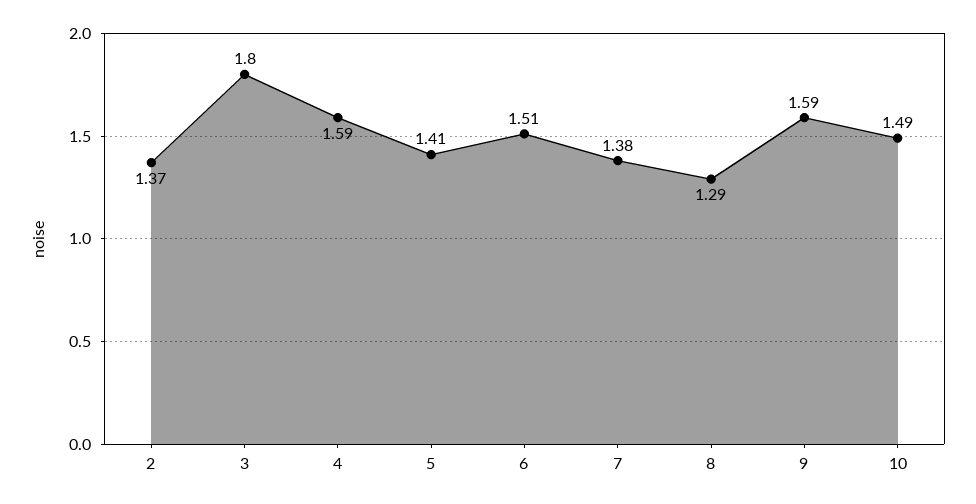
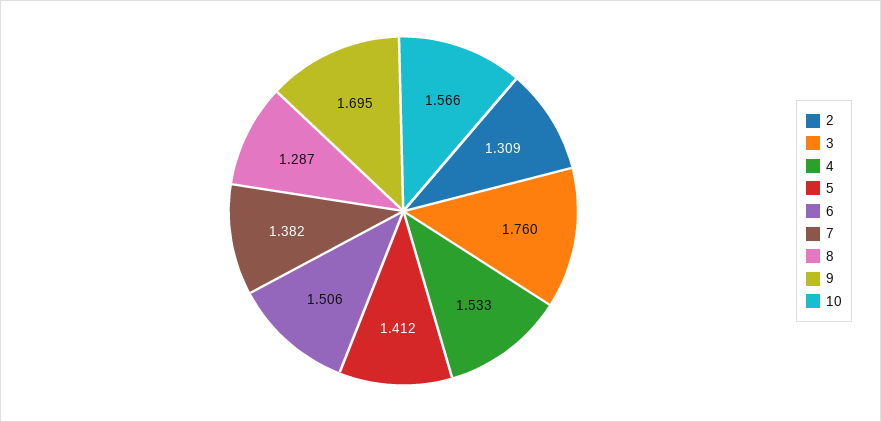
  {
-   "2": 1.37,
+   "2": 1.309,
-   "3": 1.8,
+   "3": 1.76,
-   "4": 1.59,
+   "4": 1.533,
    "5": 1.412,
    "6": 1.506,
    "7": 1.382,
    "8": 1.287,
-   "9": 1.59,
+   "9": 1.695,
-   "10": 1.49
+   "10": 1.566
  }

